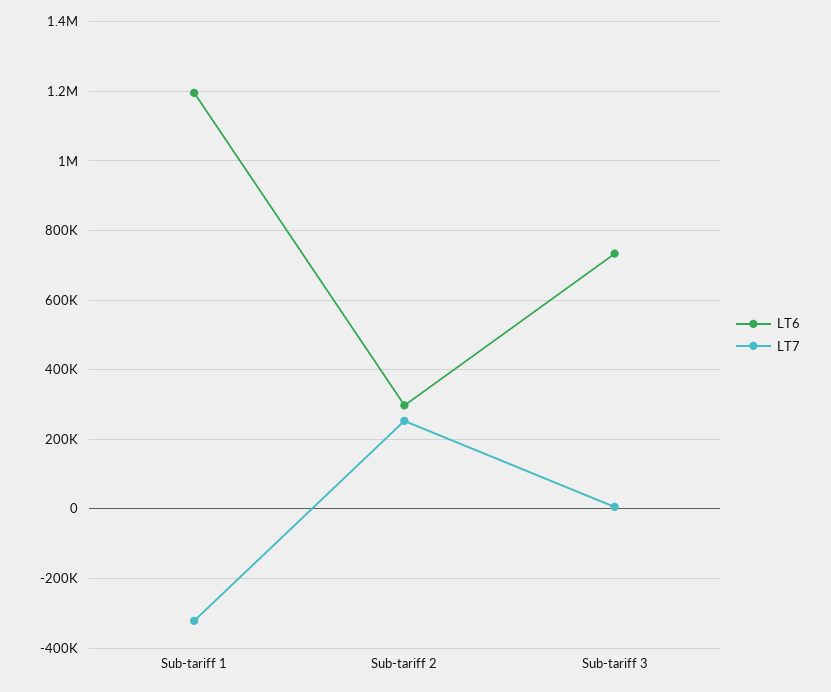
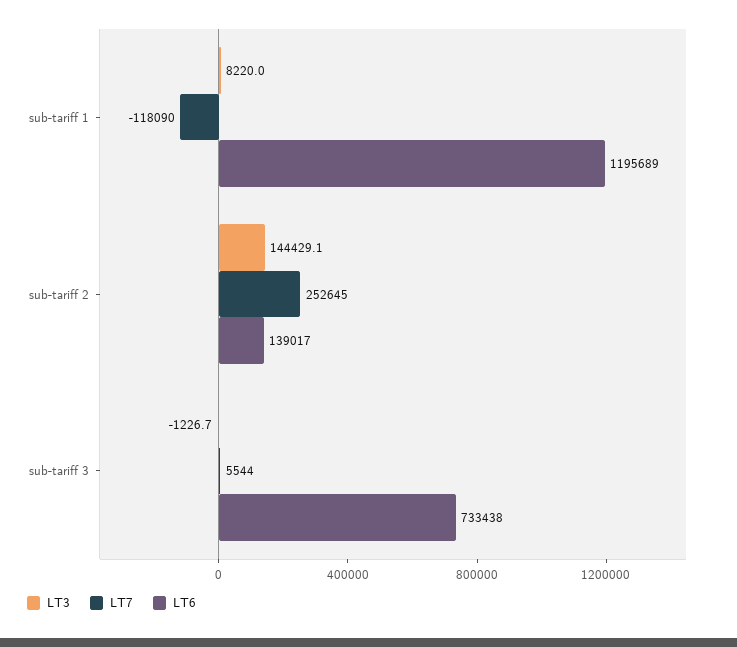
  {
    "LT6": {
      "Sub-tariff 1": 1195689,
-     "Sub-tariff 2": 300000,
+     "Sub-tariff 2": 139017,
      "Sub-tariff 3": 733438
    },
    "LT7": {
-     "Sub-tariff 1": -320000,
+     "Sub-tariff 1": -118090,
      "Sub-tariff 2": 252645,
      "Sub-tariff 3": 5544
-   }
+   },
+   "LT3": {
+     "Sub-tariff 1": 8220,
+     "Sub-tariff 2": 144429.1,
+     "Sub-tariff 3": -1226.7
+   }
  }

